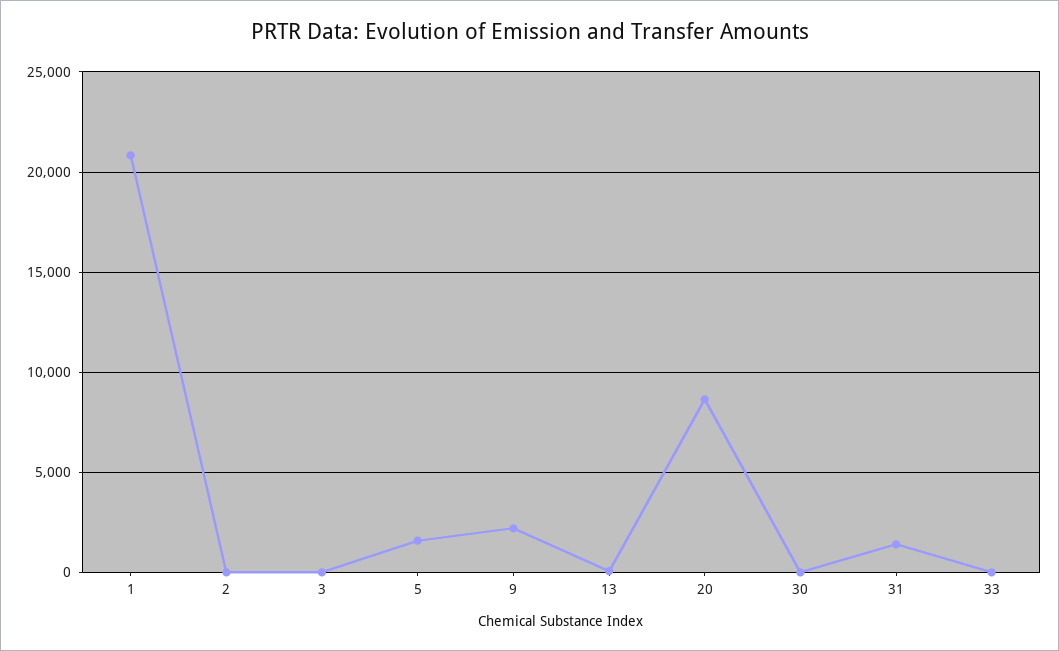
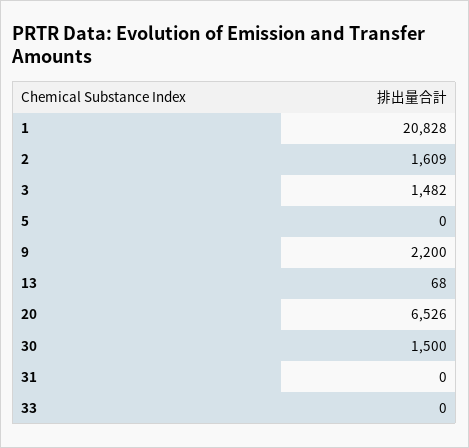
  {
    "1": 20828,
-   "2": 0,
+   "2": 1609,
-   "3": 0,
+   "3": 1482,
-   "5": 1500,
+   "5": 0,
    "9": 2200,
    "13": 68,
-   "20": 8500,
+   "20": 6526,
-   "30": 0,
+   "30": 1500,
-   "31": 1500,
+   "31": 0,
    "33": 0
  }

